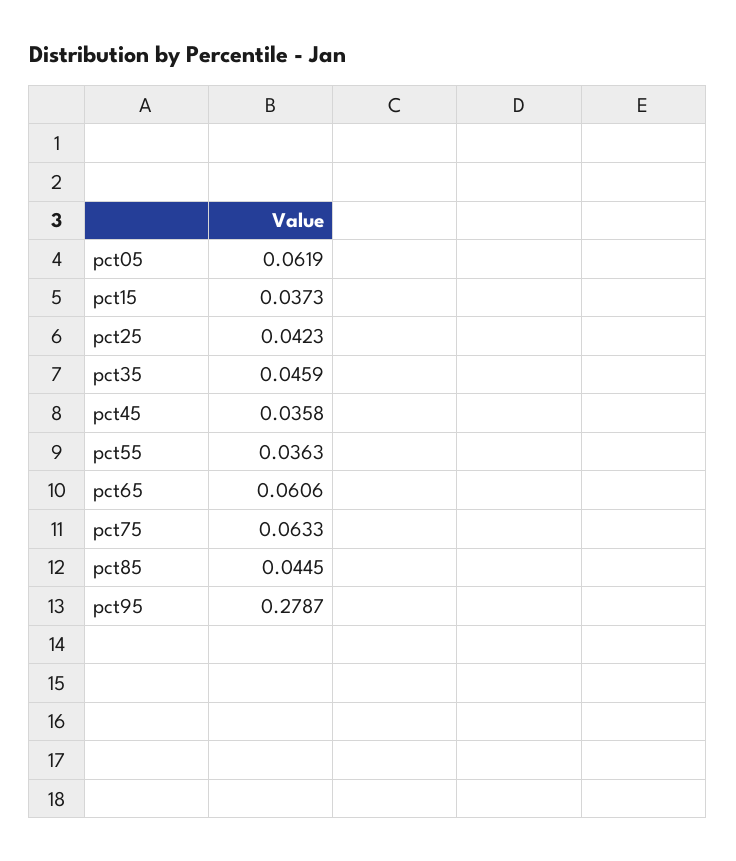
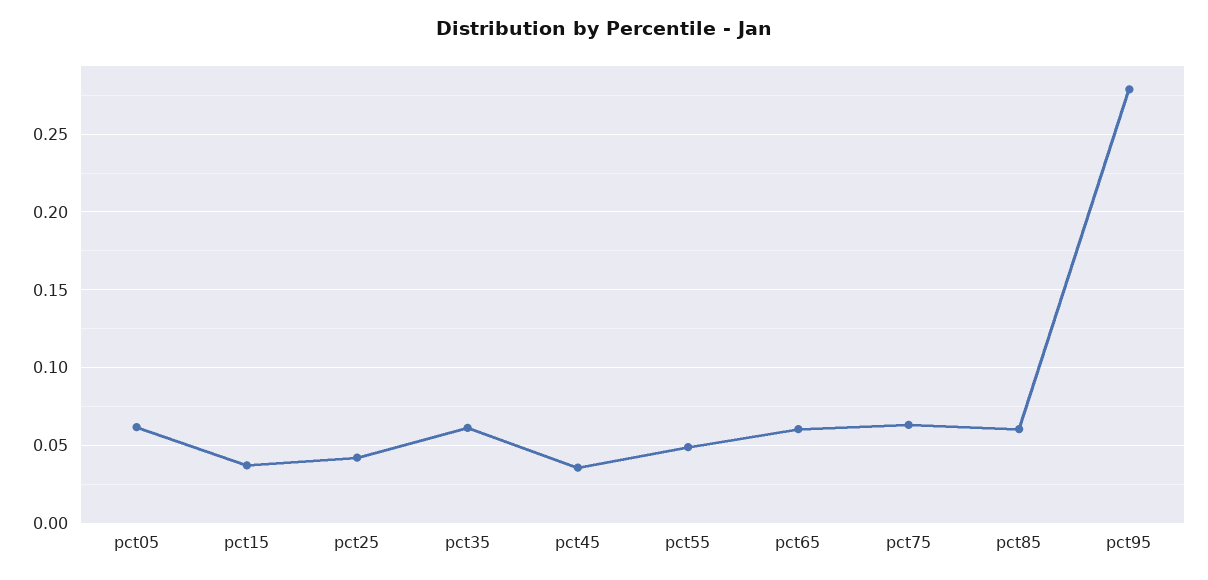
  {
    "pct05": 0.0619,
    "pct15": 0.0373,
    "pct25": 0.0423,
-   "pct35": 0.0459,
+   "pct35": 0.06,
    "pct45": 0.0358,
-   "pct55": 0.0363,
+   "pct55": 0.05,
    "pct65": 0.0606,
    "pct75": 0.0633,
-   "pct85": 0.0445,
+   "pct85": 0.06,
    "pct95": 0.2787
  }

